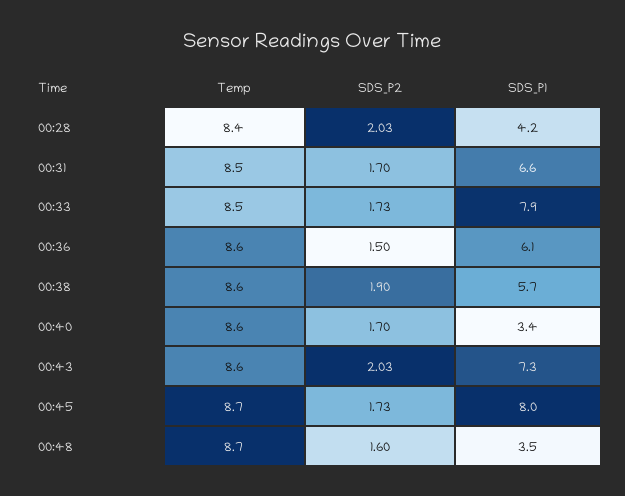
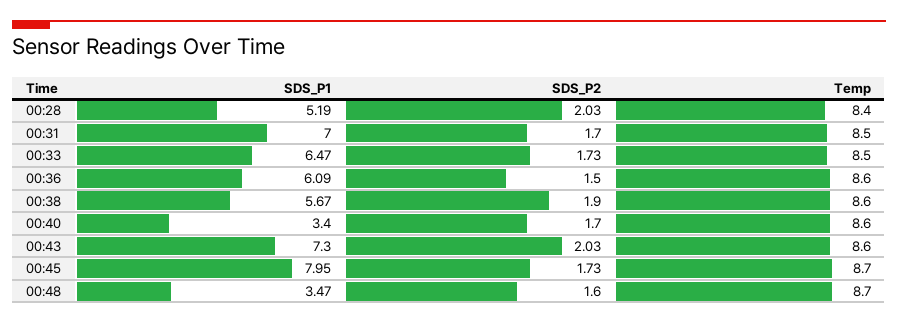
  {
    "Temp": {
      "00:28": 8.4,
      "00:31": 8.5,
      "00:33": 8.5,
      "00:36": 8.6,
      "00:38": 8.6,
      "00:40": 8.6,
      "00:43": 8.6,
      "00:45": 8.7,
      "00:48": 8.7
    },
    "SDS_P2": {
      "00:28": 2.03,
      "00:31": 1.7,
      "00:33": 1.73,
      "00:36": 1.5,
      "00:38": 1.9,
      "00:40": 1.7,
      "00:43": 2.03,
      "00:45": 1.73,
      "00:48": 1.6
    },
    "SDS_P1": {
-     "00:28": 4.2,
+     "00:28": 5.19,
-     "00:31": 6.6,
+     "00:31": 7,
-     "00:33": 7.9,
+     "00:33": 6.47,
      "00:36": 6.09,
      "00:38": 5.67,
      "00:40": 3.4,
      "00:43": 7.3,
      "00:45": 7.95,
      "00:48": 3.47
    }
  }

